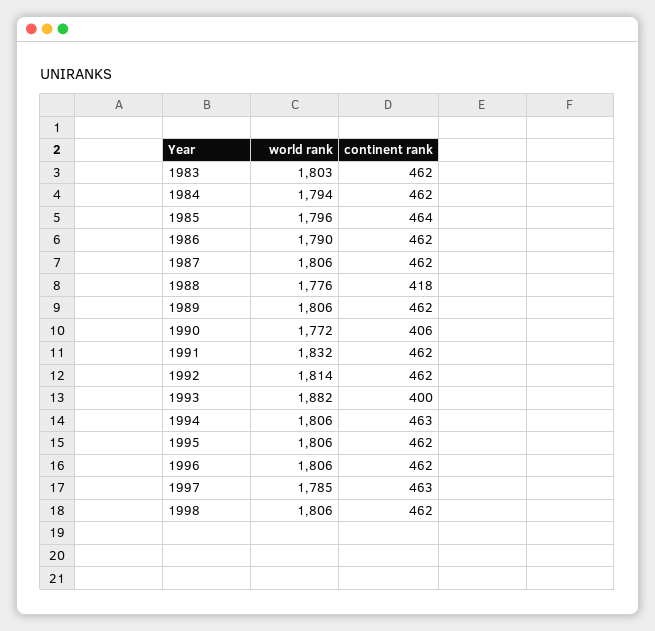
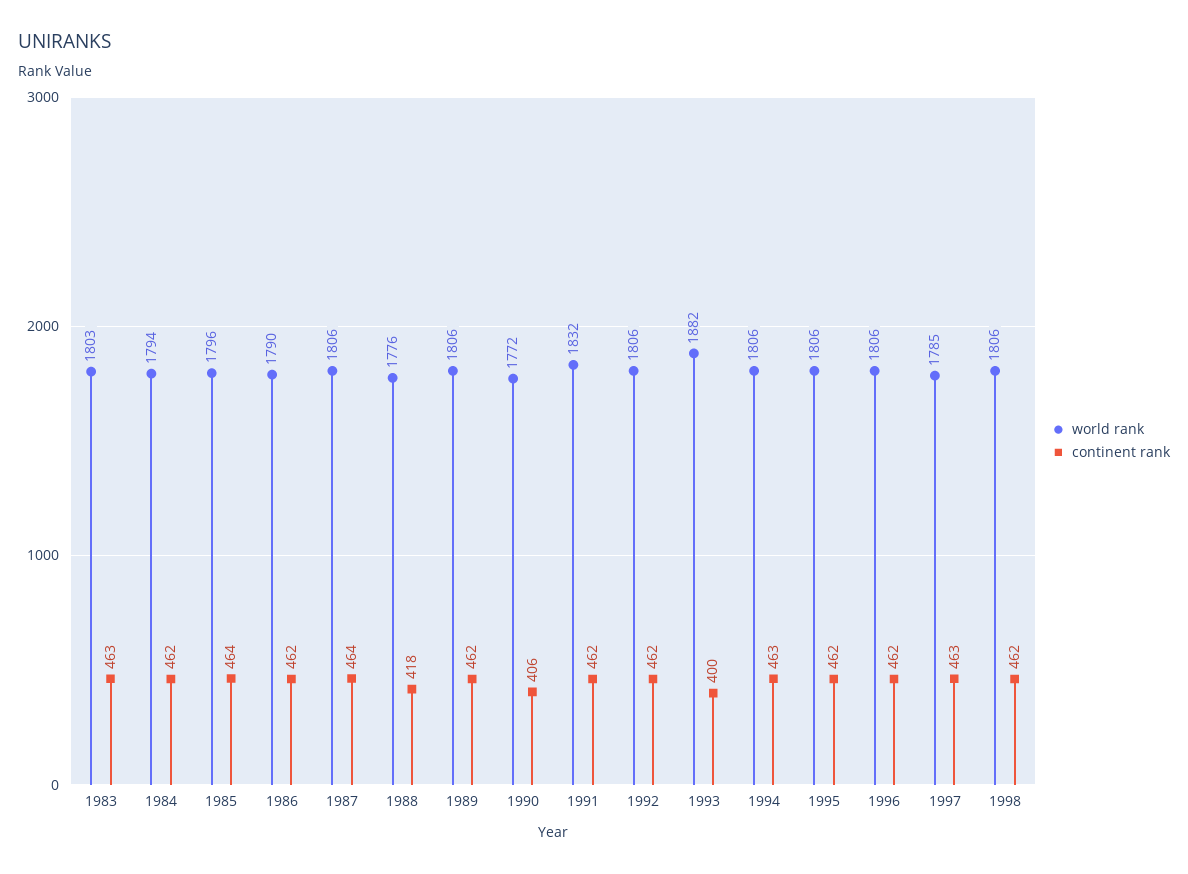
  {
    "world rank": {
      "1983": 1803,
      "1984": 1794,
      "1985": 1796,
      "1986": 1790,
      "1987": 1806,
      "1988": 1776,
      "1989": 1806,
      "1990": 1772,
      "1991": 1832,
-     "1992": 1814,
+     "1992": 1806,
      "1993": 1882,
      "1994": 1806,
      "1995": 1806,
      "1996": 1806,
      "1997": 1785,
      "1998": 1806
    },
    "continent rank": {
-     "1983": 462,
+     "1983": 463,
      "1984": 462,
      "1985": 464,
      "1986": 462,
-     "1987": 462,
+     "1987": 464,
      "1988": 418,
      "1989": 462,
      "1990": 406,
      "1991": 462,
      "1992": 462,
      "1993": 400,
      "1994": 463,
      "1995": 462,
      "1996": 462,
      "1997": 463,
      "1998": 462
    }
  }

